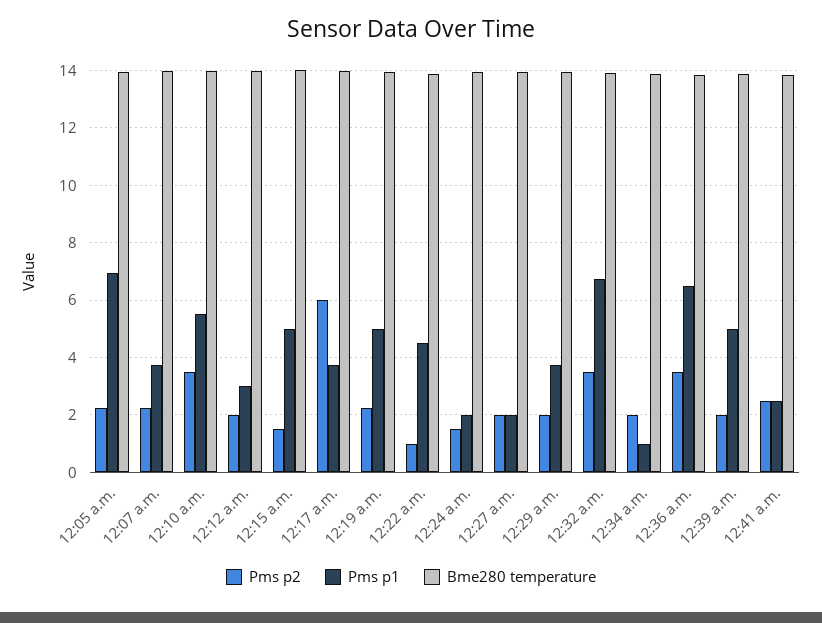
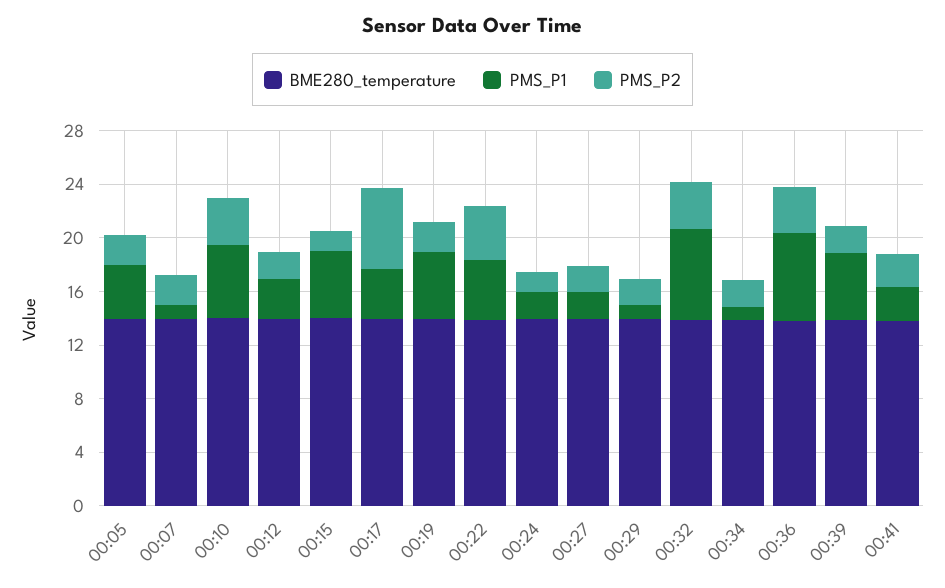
  {
    "Pms p2": {
      "12:05 a.m.": 2.25,
      "12:07 a.m.": 2.25,
      "12:10 a.m.": 3.5,
      "12:12 a.m.": 2,
      "12:15 a.m.": 1.5,
      "12:17 a.m.": 6,
      "12:19 a.m.": 2.25,
-     "12:22 a.m.": 1,
+     "12:22 a.m.": 4,
      "12:24 a.m.": 1.5,
      "12:27 a.m.": 2,
      "12:29 a.m.": 2,
      "12:32 a.m.": 3.5,
      "12:34 a.m.": 2,
      "12:36 a.m.": 3.5,
      "12:39 a.m.": 2,
      "12:41 a.m.": 2.5
    },
    "Pms p1": {
-     "12:05 a.m.": 7,
+     "12:05 a.m.": 4,
-     "12:07 a.m.": 3.75,
+     "12:07 a.m.": 1,
      "12:10 a.m.": 5.5,
      "12:12 a.m.": 3,
      "12:15 a.m.": 5,
      "12:17 a.m.": 3.75,
      "12:19 a.m.": 5,
      "12:22 a.m.": 4.5,
      "12:24 a.m.": 2,
      "12:27 a.m.": 2,
-     "12:29 a.m.": 3.75,
+     "12:29 a.m.": 1,
      "12:32 a.m.": 6.75,
      "12:34 a.m.": 1,
      "12:36 a.m.": 6.5,
      "12:39 a.m.": 5,
      "12:41 a.m.": 2.5
    },
    "Bme280 temperature": {
      "12:05 a.m.": 14,
      "12:07 a.m.": 14,
      "12:10 a.m.": 14,
      "12:12 a.m.": 14,
      "12:15 a.m.": 14,
      "12:17 a.m.": 14,
      "12:19 a.m.": 14,
      "12:22 a.m.": 14,
      "12:24 a.m.": 14,
      "12:27 a.m.": 14,
      "12:29 a.m.": 14,
      "12:32 a.m.": 14,
      "12:34 a.m.": 13.75,
      "12:36 a.m.": 13.75,
      "12:39 a.m.": 14,
      "12:41 a.m.": 13.75
    }
  }

